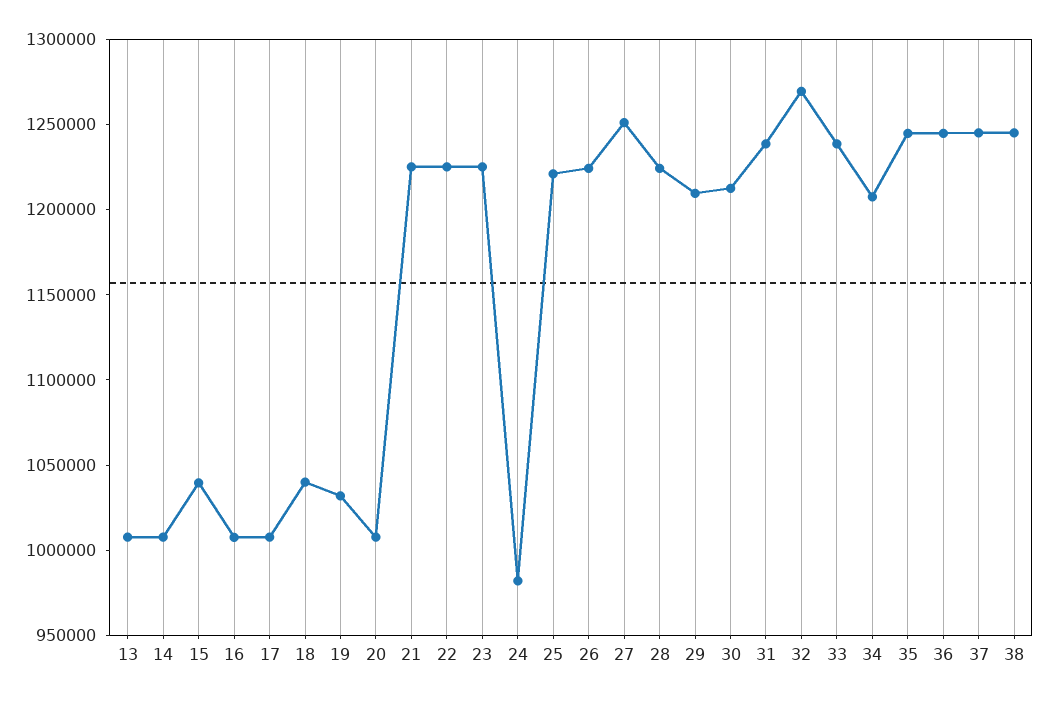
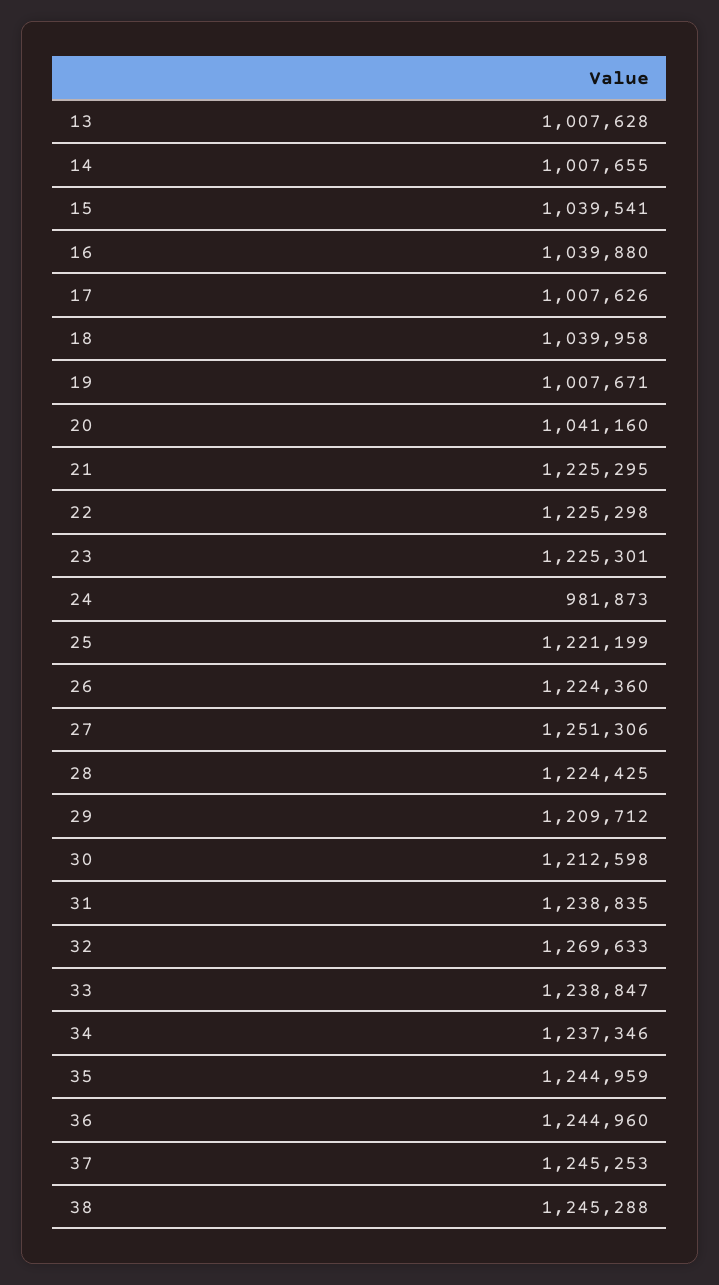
  {
    "13": 1007628,
    "14": 1007655,
    "15": 1039541,
-   "16": 1010000,
+   "16": 1039880,
    "17": 1007626,
    "18": 1039958,
-   "19": 1030000,
+   "19": 1007671,
-   "20": 1010000,
+   "20": 1041160,
    "21": 1225295,
    "22": 1225298,
    "23": 1225301,
    "24": 981873,
    "25": 1221199,
    "26": 1224360,
    "27": 1251306,
    "28": 1224425,
    "29": 1209712,
    "30": 1212598,
    "31": 1238835,
    "32": 1269633,
    "33": 1238847,
-   "34": 1210000,
+   "34": 1237346,
    "35": 1244959,
    "36": 1244960,
    "37": 1245253,
    "38": 1245288
  }

